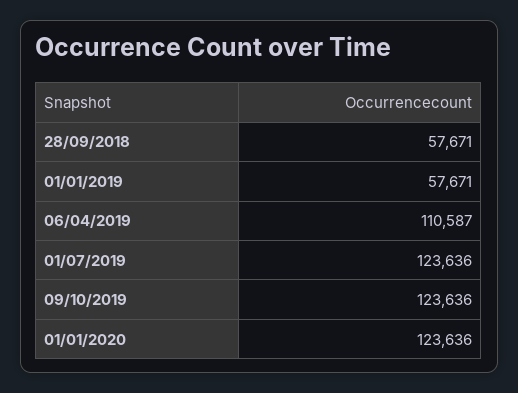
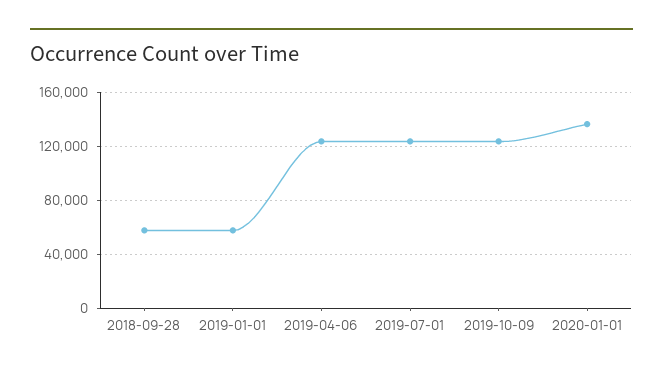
  {
    "28/09/2018": 57671,
    "01/01/2019": 57671,
-   "06/04/2019": 110587,
+   "06/04/2019": 125000,
    "01/07/2019": 123636,
    "09/10/2019": 123636,
-   "01/01/2020": 123636
+   "01/01/2020": 135000
  }

